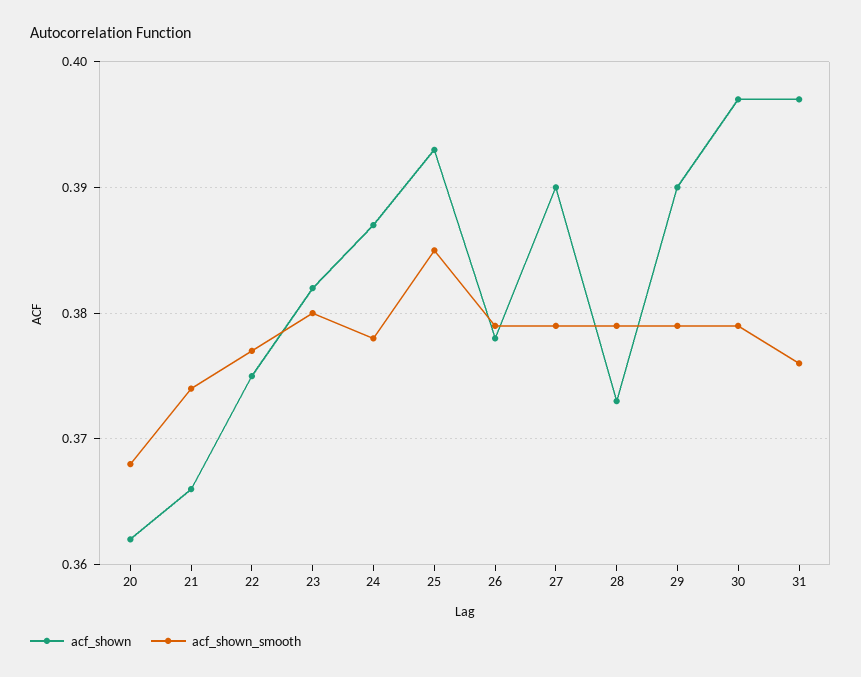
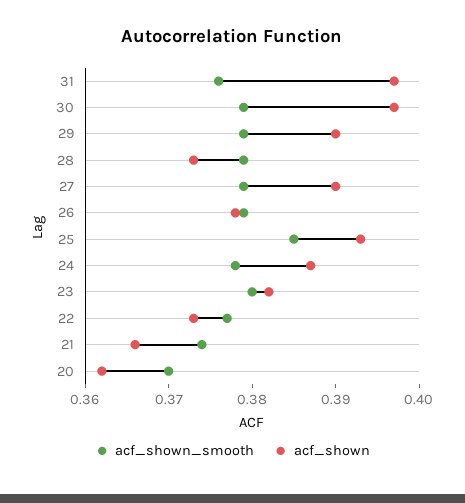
  {
    "acf_shown": {
      "20": 0.362,
      "21": 0.366,
-     "22": 0.375,
+     "22": 0.373,
      "23": 0.382,
      "24": 0.387,
      "25": 0.393,
      "26": 0.378,
      "27": 0.39,
      "28": 0.373,
      "29": 0.39,
      "30": 0.397,
      "31": 0.397
    },
    "acf_shown_smooth": {
-     "20": 0.368,
+     "20": 0.37,
      "21": 0.374,
      "22": 0.377,
      "23": 0.38,
      "24": 0.378,
      "25": 0.385,
      "26": 0.379,
      "27": 0.379,
      "28": 0.379,
      "29": 0.379,
      "30": 0.379,
      "31": 0.376
    }
  }

